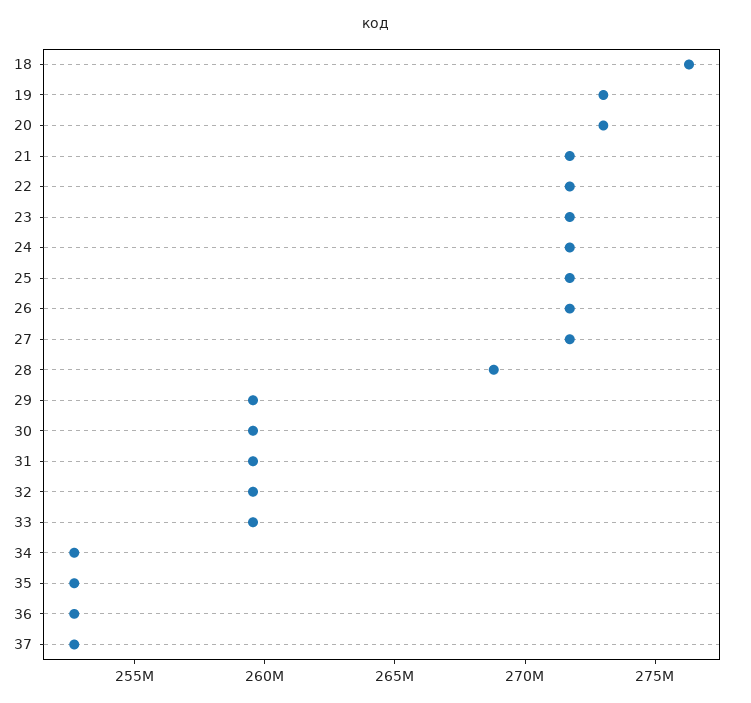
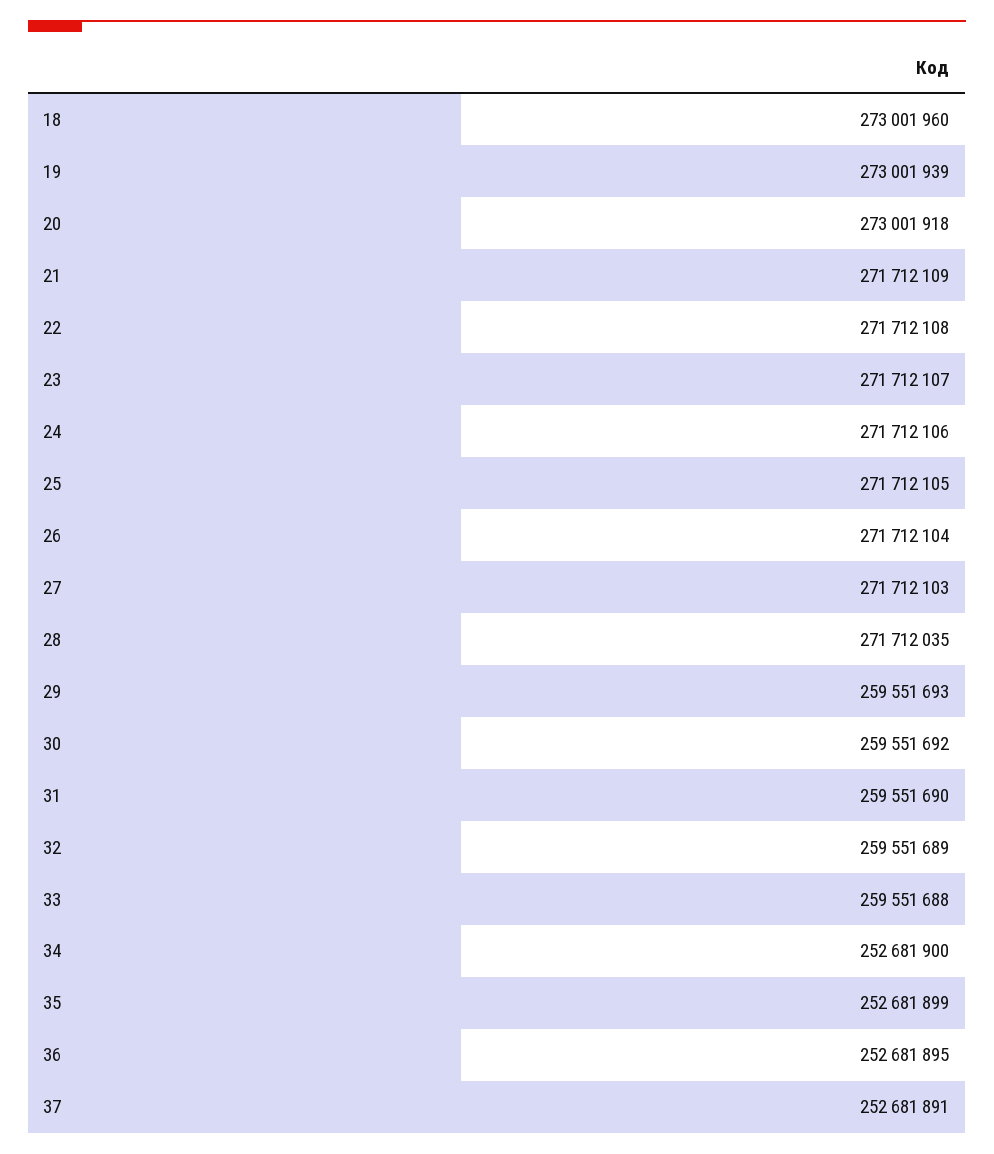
  {
-   "18": 276000000,
+   "18": 273001960,
    "19": 273001939,
    "20": 273001918,
    "21": 271712109,
    "22": 271712108,
    "23": 271712107,
    "24": 271712106,
    "25": 271712105,
    "26": 271712104,
    "27": 271712103,
-   "28": 269000000,
+   "28": 271712035,
    "29": 259551693,
    "30": 259551692,
    "31": 259551690,
    "32": 259551689,
    "33": 259551688,
    "34": 252681900,
    "35": 252681899,
    "36": 252681895,
    "37": 252681891
  }

